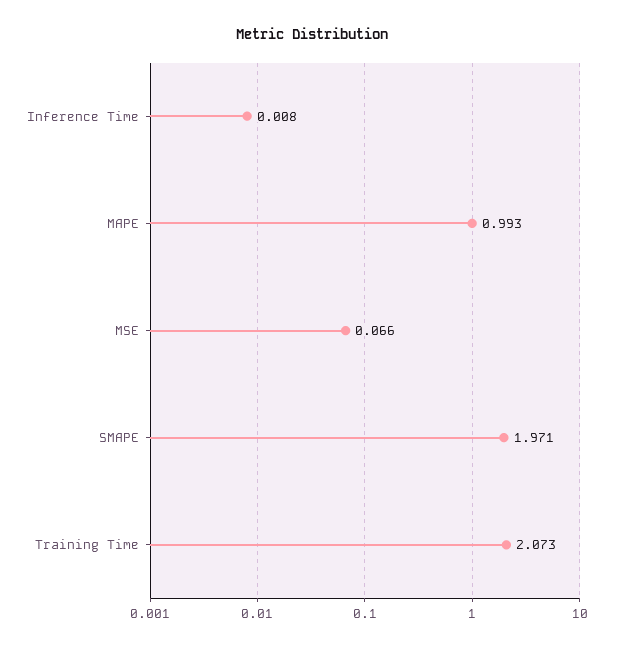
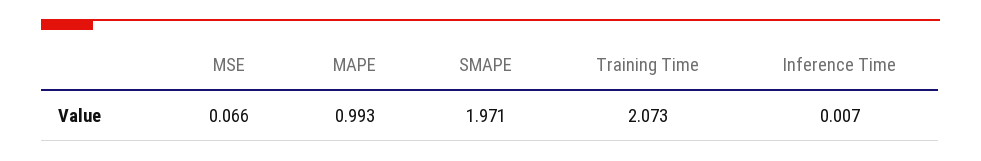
  {
-   "Inference Time": 0.008,
+   "Inference Time": 0.007,
    "MAPE": 0.993,
    "MSE": 0.066,
    "SMAPE": 1.971,
    "Training Time": 2.073
  }

